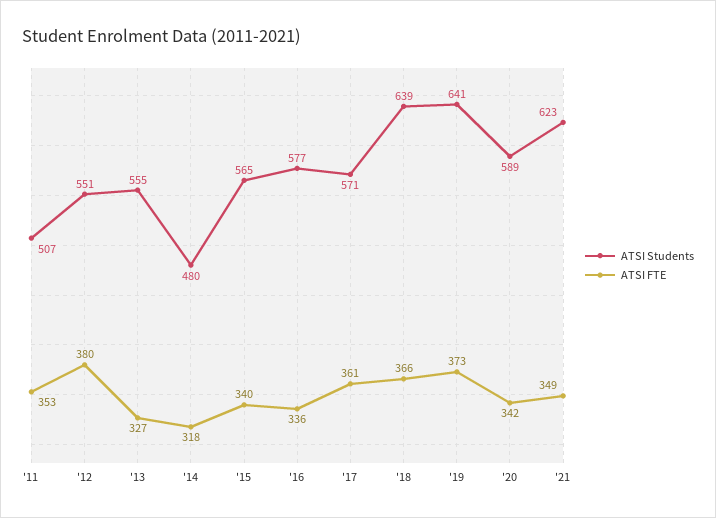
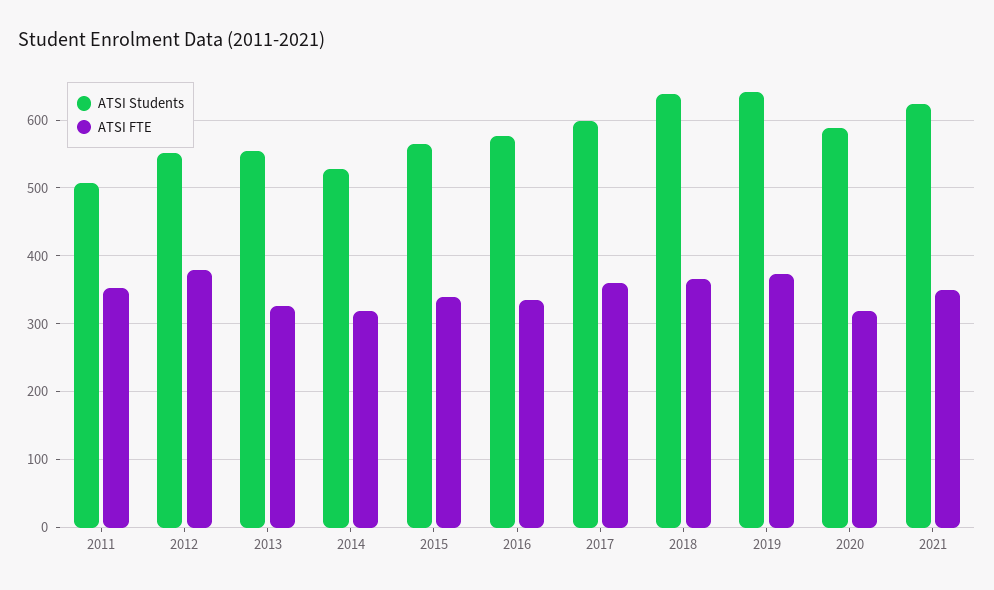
  {
    "ATSI Students": {
      "'11": 507,
      "'12": 551,
      "'13": 555,
-     "'14": 480,
+     "'14": 530,
      "'15": 565,
      "'16": 577,
-     "'17": 571,
+     "'17": 600,
      "'18": 639,
      "'19": 641,
      "'20": 589,
      "'21": 623
    },
    "ATSI FTE": {
      "'11": 353,
      "'12": 380,
      "'13": 327,
      "'14": 318,
      "'15": 340,
      "'16": 336,
      "'17": 361,
      "'18": 366,
      "'19": 373,
-     "'20": 342,
+     "'20": 320,
      "'21": 349
    }
  }

